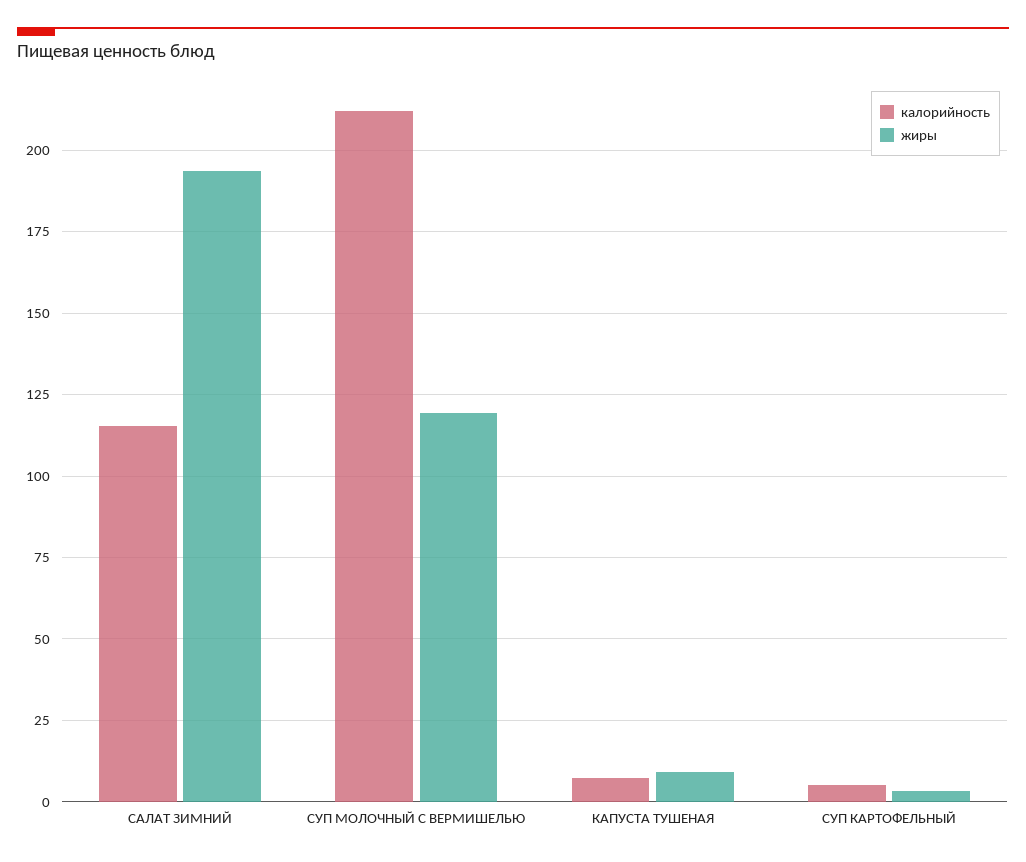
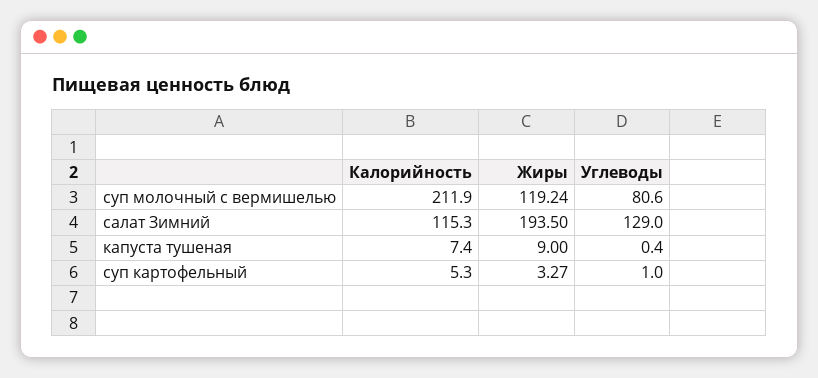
  {
    "калорийность": {
      "САЛАТ ЗИМНИЙ": 115.3,
      "СУП МОЛОЧНЫЙ С ВЕРМИШЕЛЬЮ": 211.9,
      "КАПУСТА ТУШЕНАЯ": 7.4,
      "СУП КАРТОФЕЛЬНЫЙ": 5.3
    },
    "жиры": {
      "САЛАТ ЗИМНИЙ": 193.5,
      "СУП МОЛОЧНЫЙ С ВЕРМИШЕЛЬЮ": 119.24,
      "КАПУСТА ТУШЕНАЯ": 9,
      "СУП КАРТОФЕЛЬНЫЙ": 3.27
-   }
+   },
+   "Углеводы": {
+     "СУП МОЛОЧНЫЙ С ВЕРМИШЕЛЬЮ": 80.6,
+     "САЛАТ ЗИМНИЙ": 129,
+     "КАПУСТА ТУШЕНАЯ": 0.4,
+     "СУП КАРТОФЕЛЬНЫЙ": 1
+   }
  }

